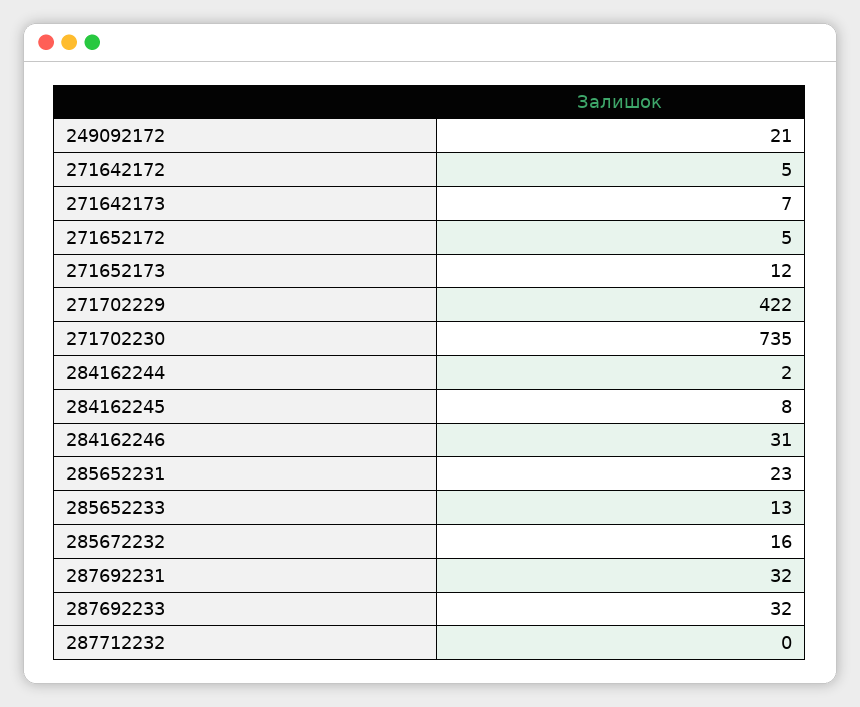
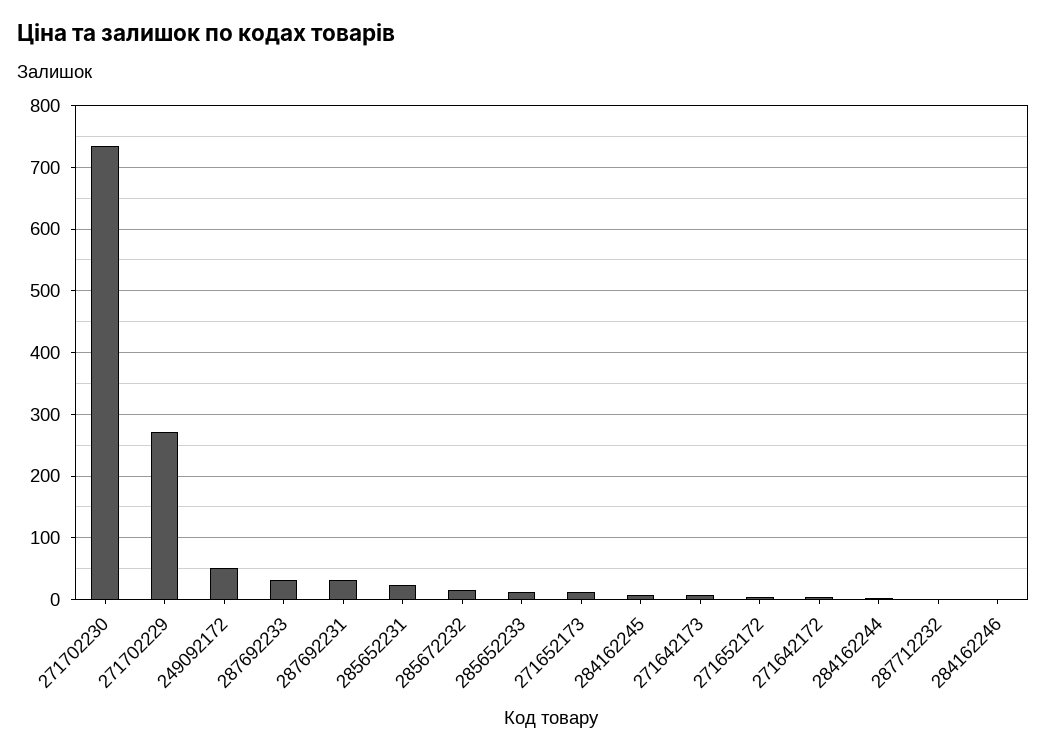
  {
-   "249092172": 21,
+   "249092172": 50,
    "271642172": 5,
    "271642173": 7,
    "271652172": 5,
    "271652173": 12,
-   "271702229": 422,
+   "271702229": 270,
    "271702230": 735,
    "284162244": 2,
    "284162245": 8,
-   "284162246": 31,
+   "284162246": 0,
    "285652231": 23,
    "285652233": 13,
    "285672232": 16,
    "287692231": 32,
    "287692233": 32,
    "287712232": 0
  }

